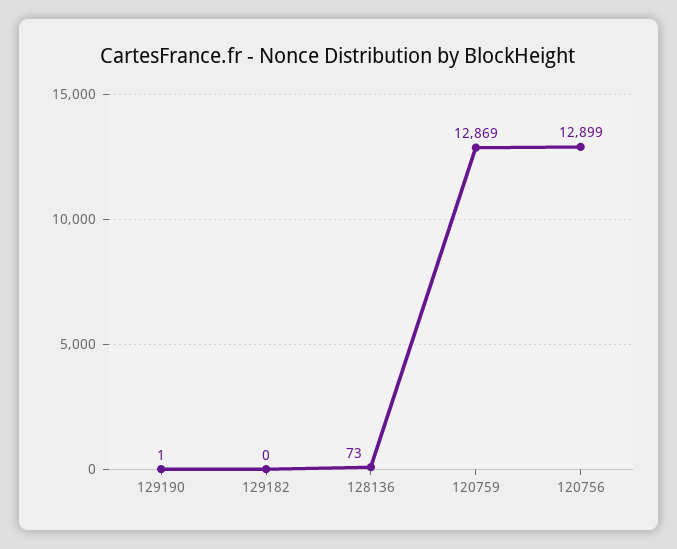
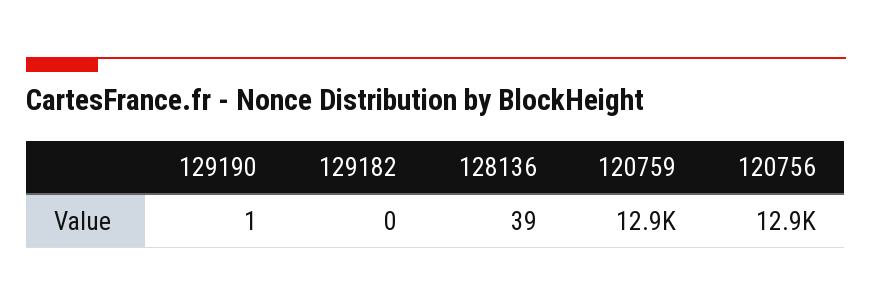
  {
    "129190": 1,
    "129182": 0,
-   "128136": 73,
+   "128136": 39,
    "120759": 12869,
    "120756": 12899
  }

